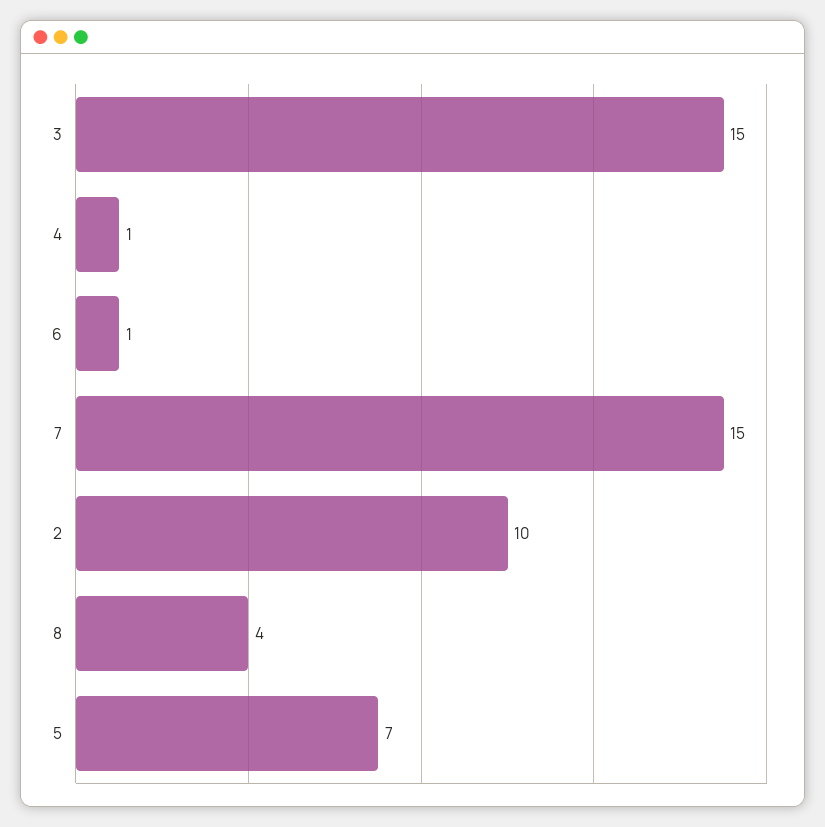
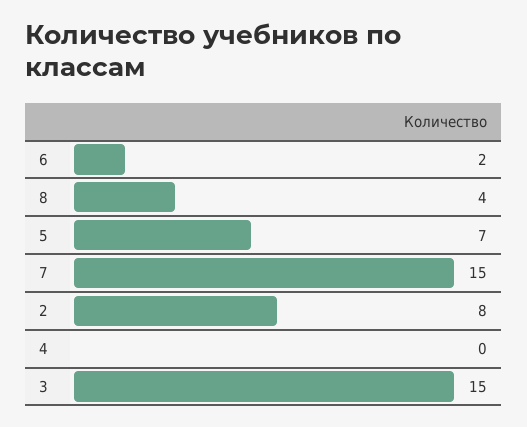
  {
    "3": 15,
-   "4": 1,
+   "4": 0,
-   "6": 1,
+   "6": 2,
    "7": 15,
-   "2": 10,
+   "2": 8,
    "8": 4,
    "5": 7
  }

